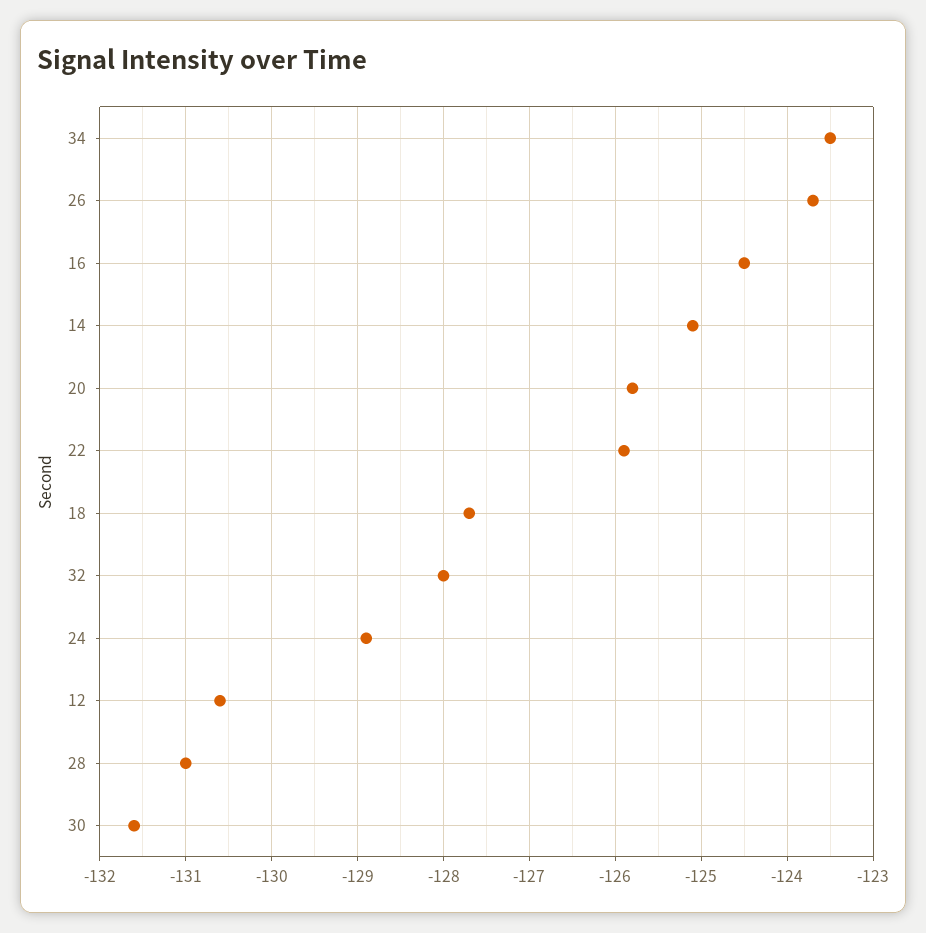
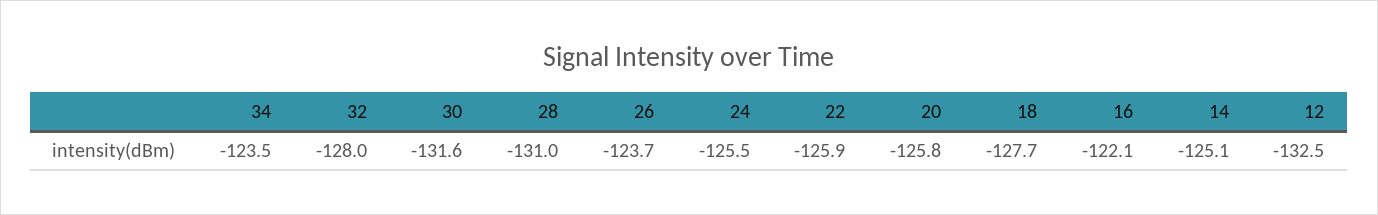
  {
    "34": -123.5,
    "26": -123.7,
-   "16": -124.5,
+   "16": -122.1,
    "14": -125.1,
    "20": -125.8,
    "22": -125.9,
    "18": -127.7,
    "32": -128,
-   "24": -128.9,
+   "24": -125.5,
-   "12": -130.6,
+   "12": -132.5,
    "28": -131,
    "30": -131.6
  }

